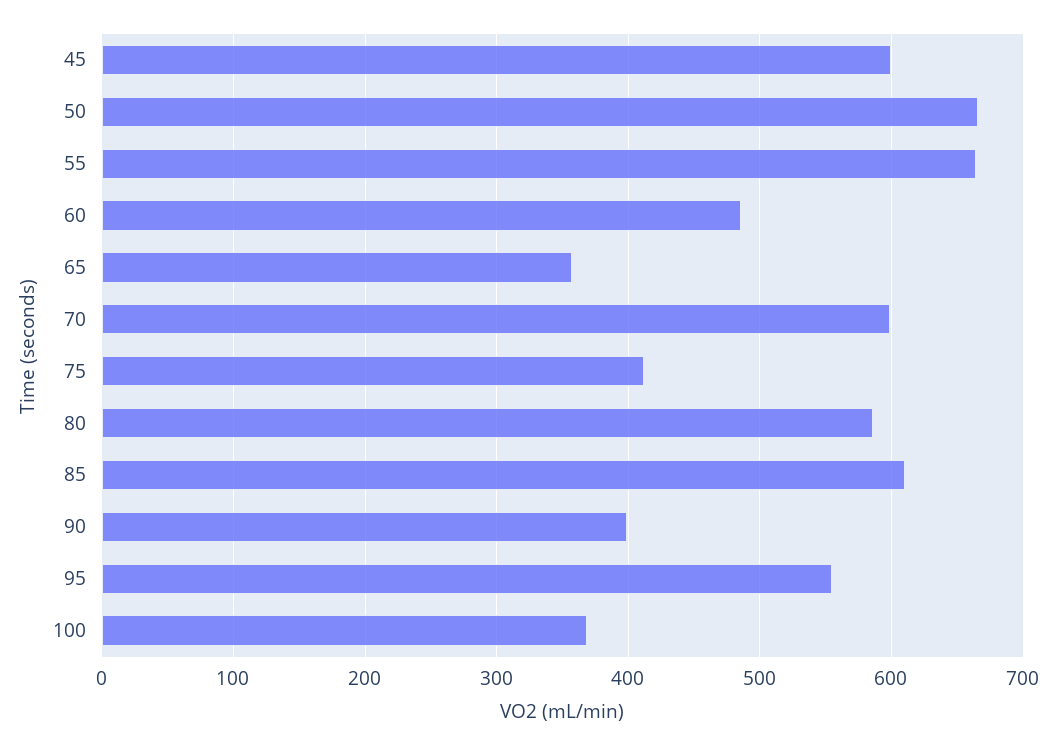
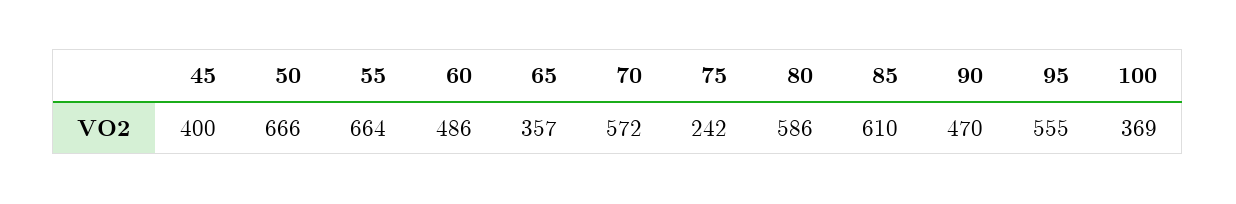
  {
-   "45": 600,
+   "45": 400,
    "50": 666,
    "55": 664,
    "60": 486,
    "65": 357,
-   "70": 600,
+   "70": 572,
-   "75": 410,
+   "75": 242,
    "80": 586,
    "85": 610,
-   "90": 400,
+   "90": 470,
    "95": 555,
    "100": 369
  }

